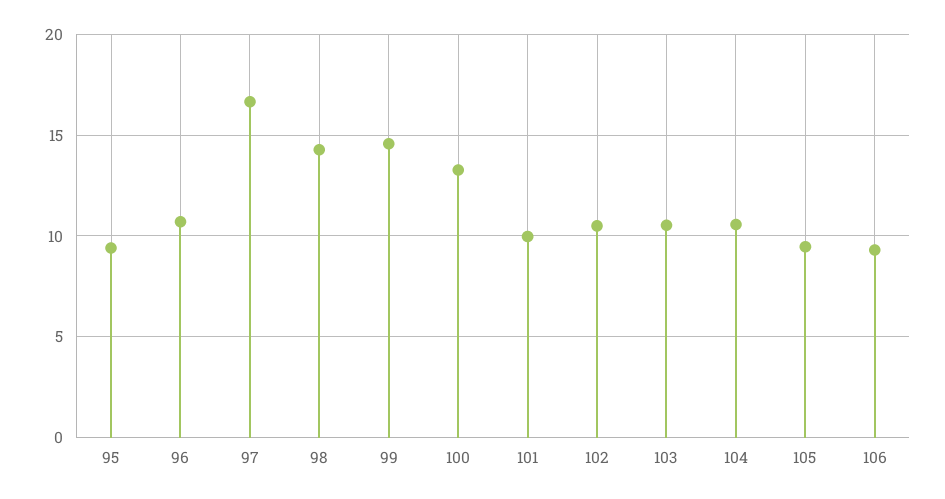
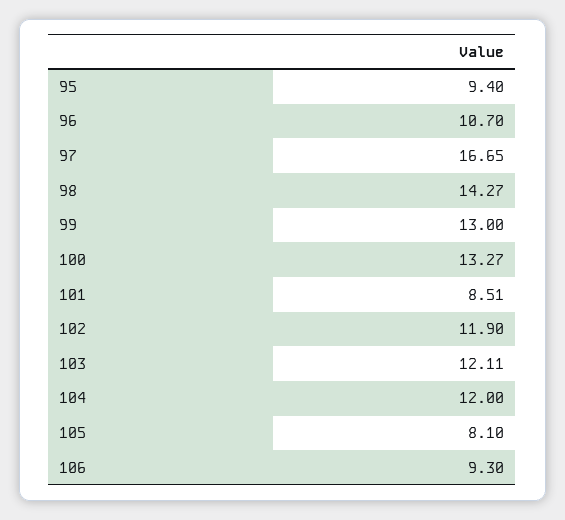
  {
    "95": 9.4,
    "96": 10.7,
    "97": 16.65,
    "98": 14.27,
-   "99": 14.5,
+   "99": 13,
    "100": 13.27,
-   "101": 10,
+   "101": 8.51,
-   "102": 10.5,
+   "102": 11.9,
-   "103": 10.5,
+   "103": 12.11,
-   "104": 10.5,
+   "104": 12,
-   "105": 9.5,
+   "105": 8.1,
    "106": 9.3
  }

